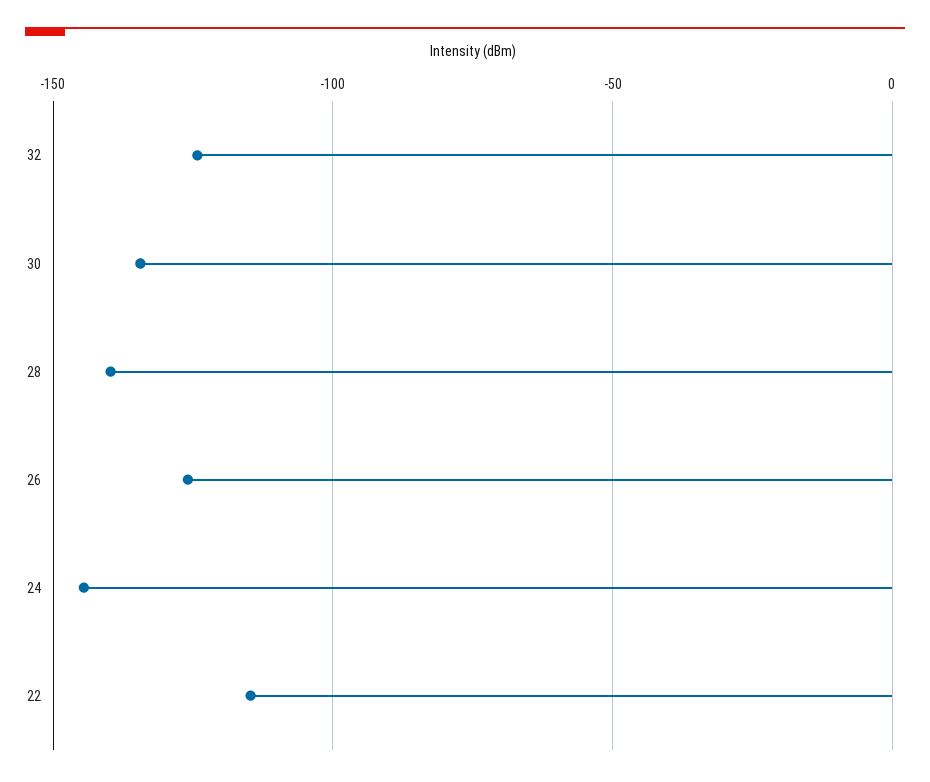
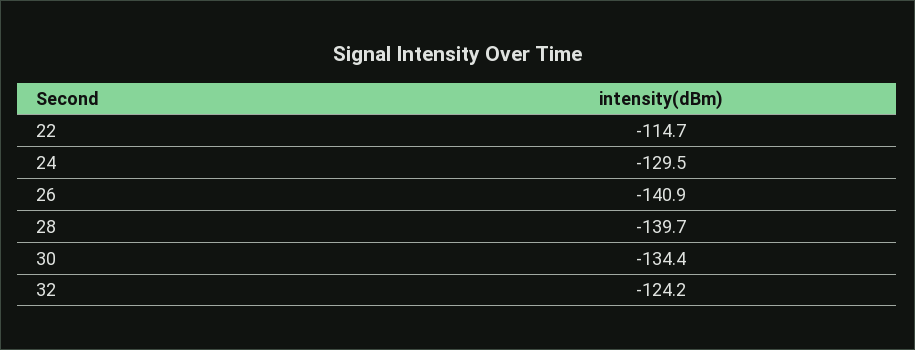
  {
    "32": -124.2,
    "30": -134.4,
    "28": -139.7,
-   "26": -125,
+   "26": -140.9,
-   "24": -145,
+   "24": -129.5,
    "22": -114.7
  }

